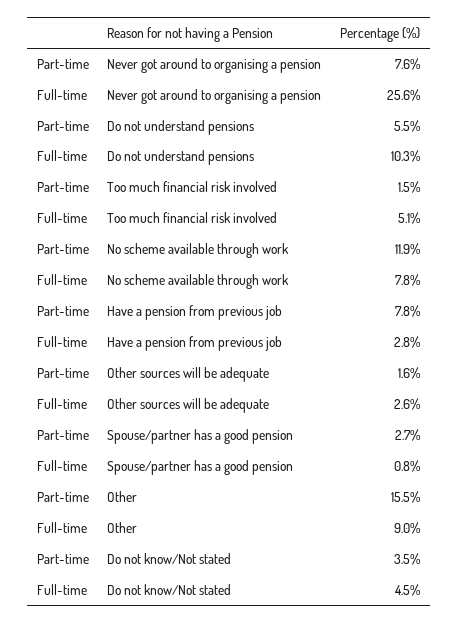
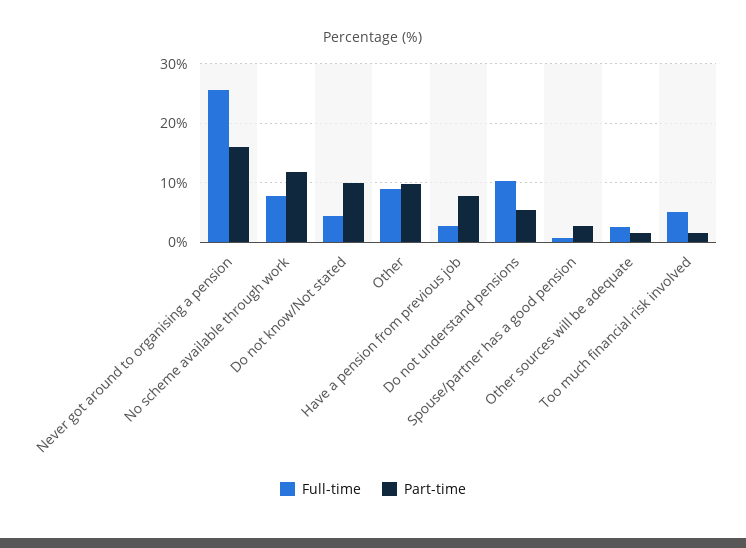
  {
    "Part-time": {
-     "Never got around to organising a pension": 7.6,
+     "Never got around to organising a pension": 16,
      "Do not understand pensions": 5.5,
      "Too much financial risk involved": 1.5,
      "No scheme available through work": 11.9,
      "Have a pension from previous job": 7.8,
      "Other sources will be adequate": 1.6,
      "Spouse/partner has a good pension": 2.7,
-     "Other": 15.5,
+     "Other": 10,
-     "Do not know/Not stated": 3.5
+     "Do not know/Not stated": 10
    },
    "Full-time": {
      "Never got around to organising a pension": 25.6,
      "Do not understand pensions": 10.3,
      "Too much financial risk involved": 5.1,
      "No scheme available through work": 7.8,
      "Have a pension from previous job": 2.8,
      "Other sources will be adequate": 2.6,
      "Spouse/partner has a good pension": 0.8,
      "Other": 9,
      "Do not know/Not stated": 4.5
    }
  }

